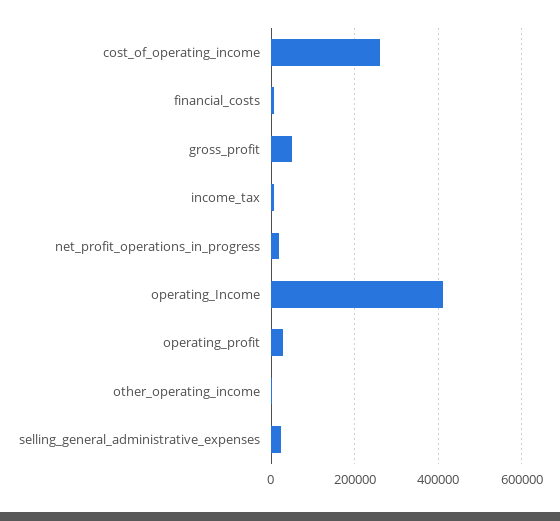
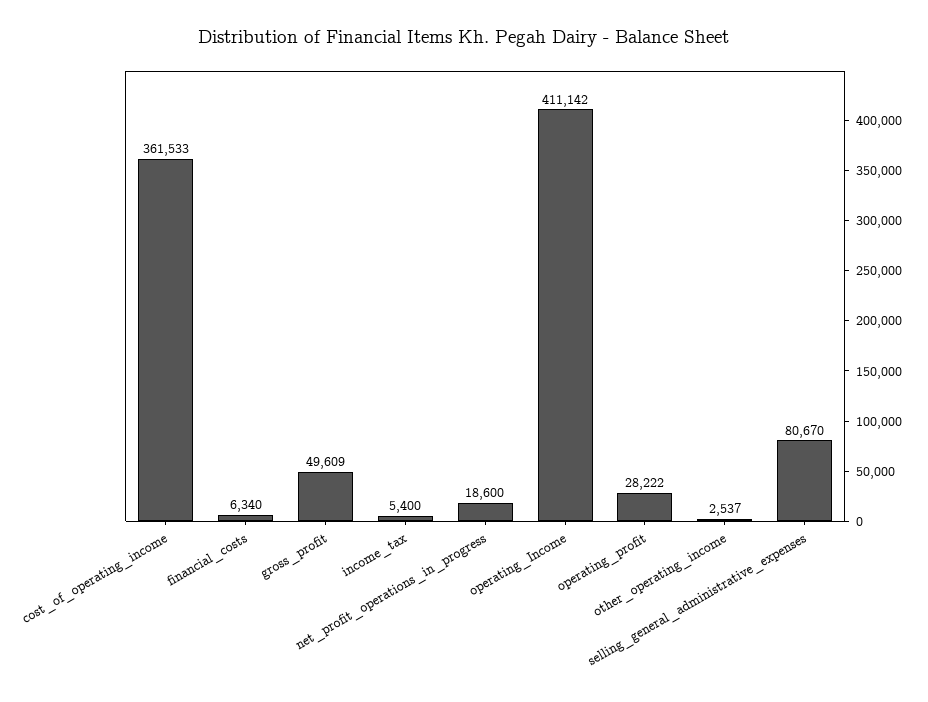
  {
-   "cost_of_operating_income": 260000,
+   "cost_of_operating_income": 361533,
    "financial_costs": 6340,
    "gross_profit": 49609,
    "income_tax": 5400,
    "net_profit_operations_in_progress": 18600,
    "operating_Income": 411142,
    "operating_profit": 28222,
    "other_operating_income": 2537,
-   "selling_general_administrative_expenses": 20000
+   "selling_general_administrative_expenses": 80670
  }

